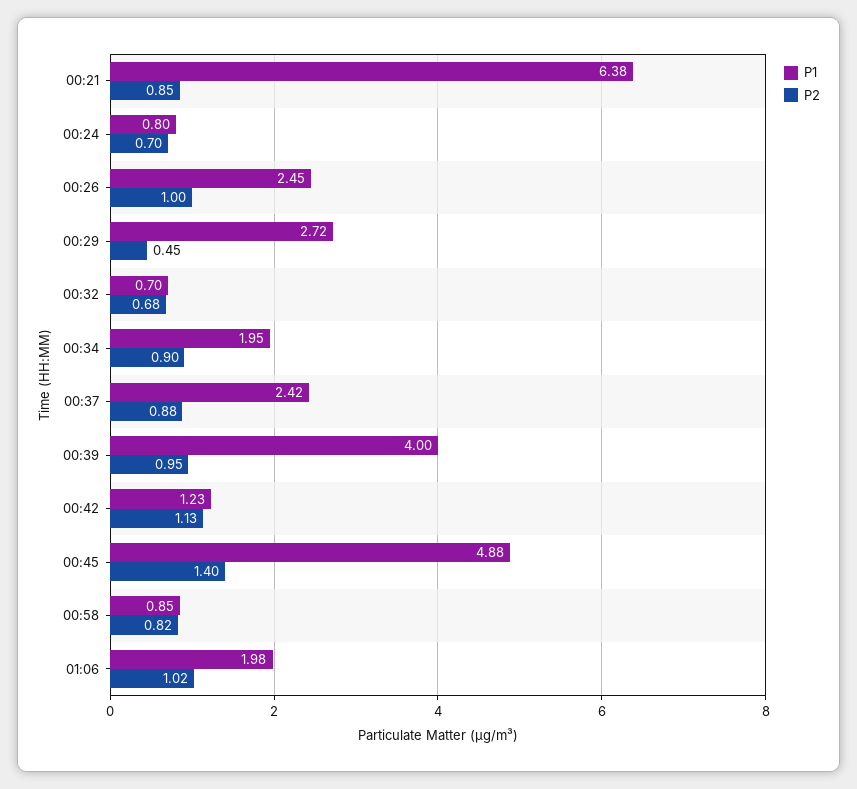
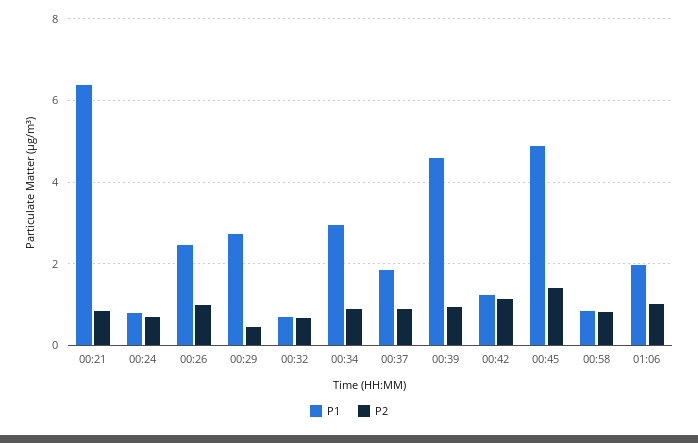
  {
    "P1": {
      "00:21": 6.38,
      "00:24": 0.8,
      "00:26": 2.45,
      "00:29": 2.72,
      "00:32": 0.7,
-     "00:34": 1.95,
+     "00:34": 3,
-     "00:37": 2.42,
+     "00:37": 1.8,
-     "00:39": 4,
+     "00:39": 4.6,
      "00:42": 1.23,
      "00:45": 4.88,
      "00:58": 0.85,
      "01:06": 1.98
    },
    "P2": {
      "00:21": 0.85,
      "00:24": 0.7,
      "00:26": 1,
      "00:29": 0.45,
      "00:32": 0.68,
      "00:34": 0.9,
      "00:37": 0.88,
      "00:39": 0.95,
      "00:42": 1.13,
      "00:45": 1.4,
      "00:58": 0.82,
      "01:06": 1.02
    }
  }

